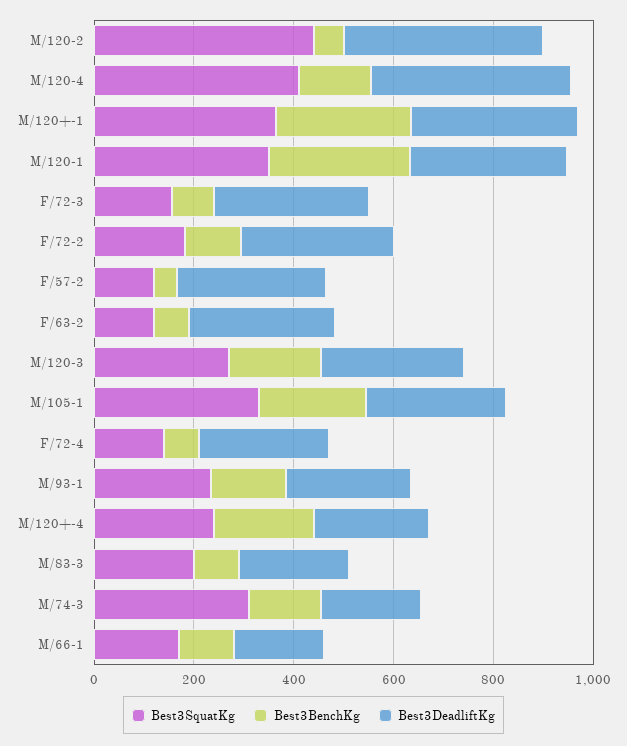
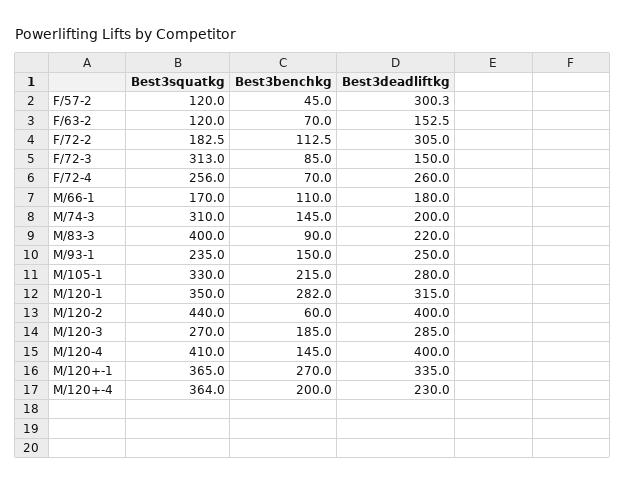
  {
    "Best3SquatKg": {
      "M/120-2": 440,
      "M/120-4": 410,
      "M/120+-1": 365,
      "M/120-1": 350,
-     "F/72-3": 150,
+     "F/72-3": 313,
      "F/72-2": 182.5,
      "F/57-2": 120,
      "F/63-2": 120,
      "M/120-3": 270,
      "M/105-1": 330,
-     "F/72-4": 150,
+     "F/72-4": 256,
      "M/93-1": 235,
-     "M/120+-4": 250,
+     "M/120+-4": 364,
-     "M/83-3": 200,
+     "M/83-3": 400,
      "M/74-3": 310,
      "M/66-1": 170
    },
    "Best3BenchKg": {
      "M/120-2": 60,
      "M/120-4": 145,
      "M/120+-1": 270,
      "M/120-1": 282,
      "F/72-3": 85,
      "F/72-2": 112.5,
      "F/57-2": 45,
      "F/63-2": 70,
      "M/120-3": 185,
      "M/105-1": 215,
      "F/72-4": 70,
      "M/93-1": 150,
      "M/120+-4": 200,
      "M/83-3": 90,
      "M/74-3": 145,
      "M/66-1": 110
    },
    "Best3DeadliftKg": {
      "M/120-2": 400,
      "M/120-4": 400,
      "M/120+-1": 335,
      "M/120-1": 315,
-     "F/72-3": 300,
+     "F/72-3": 150,
      "F/72-2": 305,
      "F/57-2": 300.3,
-     "F/63-2": 300,
+     "F/63-2": 152.5,
      "M/120-3": 285,
      "M/105-1": 280,
      "F/72-4": 260,
      "M/93-1": 250,
      "M/120+-4": 230,
      "M/83-3": 220,
      "M/74-3": 200,
      "M/66-1": 180
    }
  }

